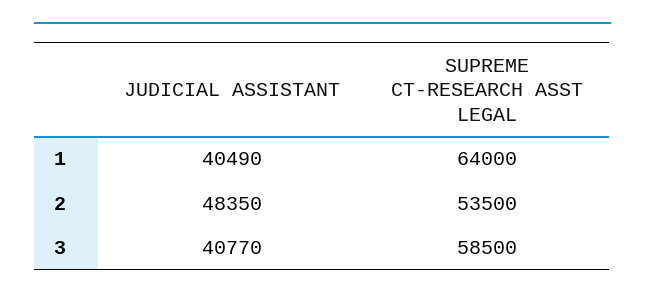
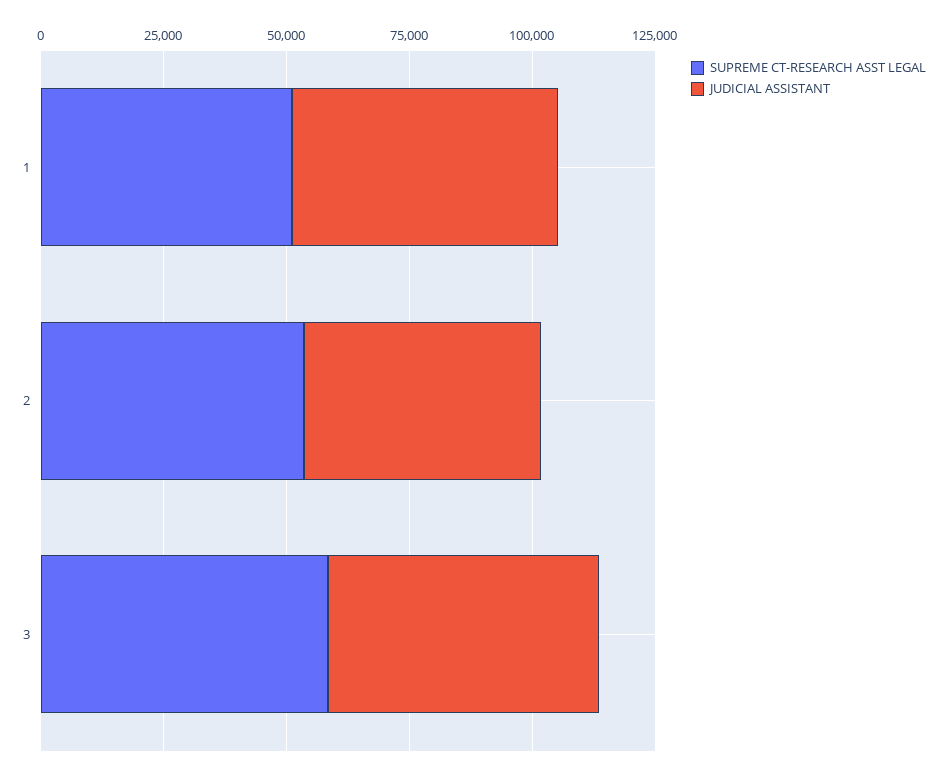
  {
    "JUDICIAL ASSISTANT": {
-     "1": 40490,
+     "1": 55000,
      "2": 48350,
-     "3": 40770
+     "3": 55000
    },
    "SUPREME CT-RESEARCH ASST LEGAL": {
-     "1": 64000,
+     "1": 50000,
      "2": 53500,
      "3": 58500
    }
  }

